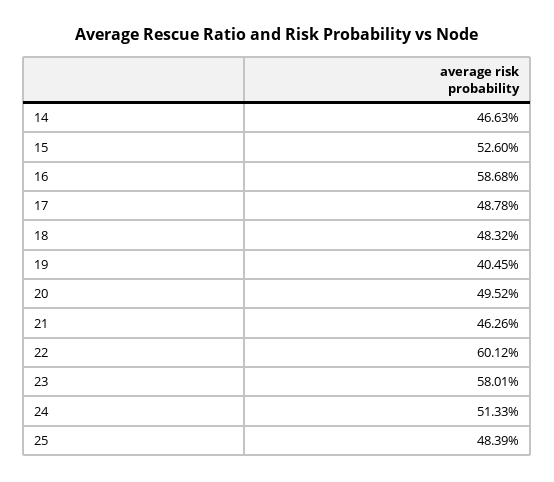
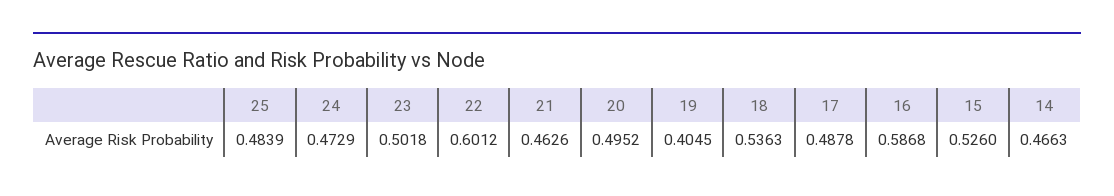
  {
    "14": 0.4663,
    "15": 0.526,
    "16": 0.5868,
    "17": 0.4878,
-   "18": 0.4832,
+   "18": 0.5363,
    "19": 0.4045,
    "20": 0.4952,
    "21": 0.4626,
    "22": 0.6012,
-   "23": 0.5801,
+   "23": 0.5018,
-   "24": 0.5133,
+   "24": 0.4729,
    "25": 0.4839
  }

